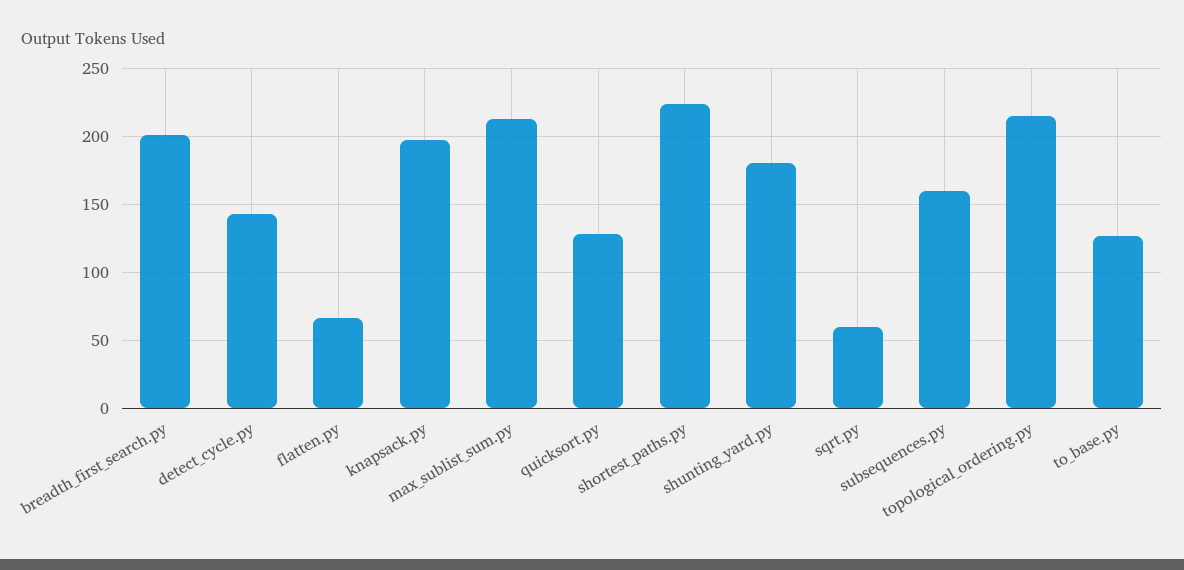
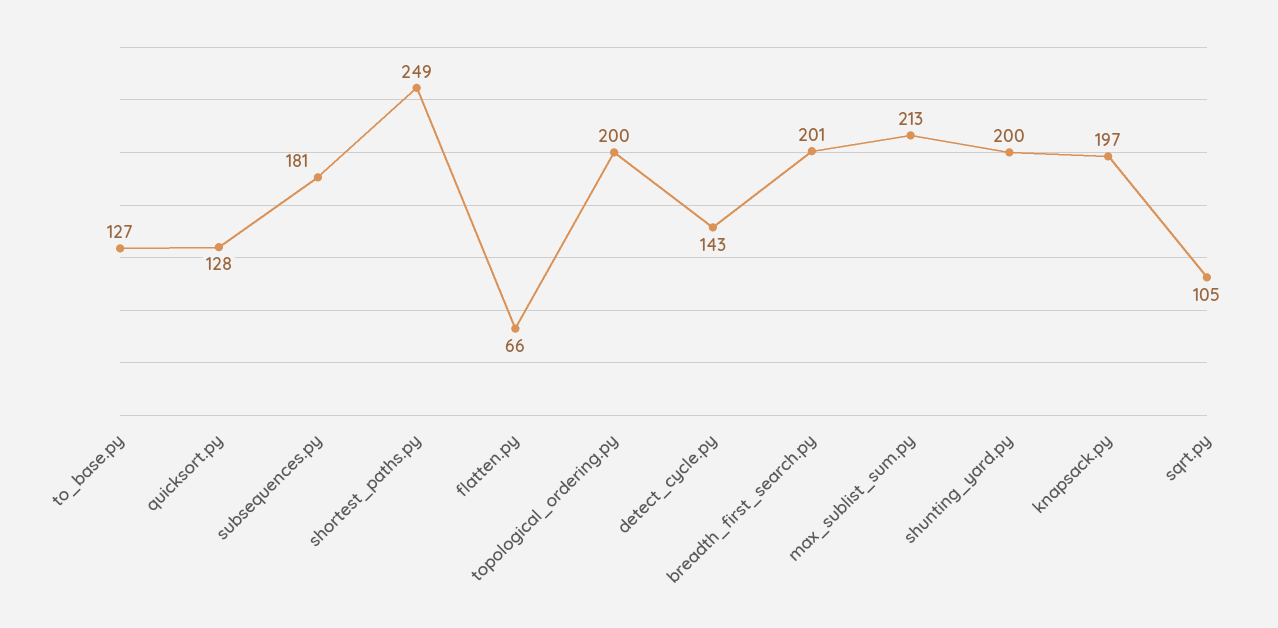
  {
    "breadth_first_search.py": 201,
    "detect_cycle.py": 143,
    "flatten.py": 66,
    "knapsack.py": 197,
    "max_sublist_sum.py": 213,
    "quicksort.py": 128,
-   "shortest_paths.py": 225,
+   "shortest_paths.py": 249,
-   "shunting_yard.py": 180,
+   "shunting_yard.py": 200,
-   "sqrt.py": 60,
+   "sqrt.py": 105,
-   "subsequences.py": 160,
+   "subsequences.py": 181,
-   "topological_ordering.py": 215,
+   "topological_ordering.py": 200,
    "to_base.py": 127
  }

